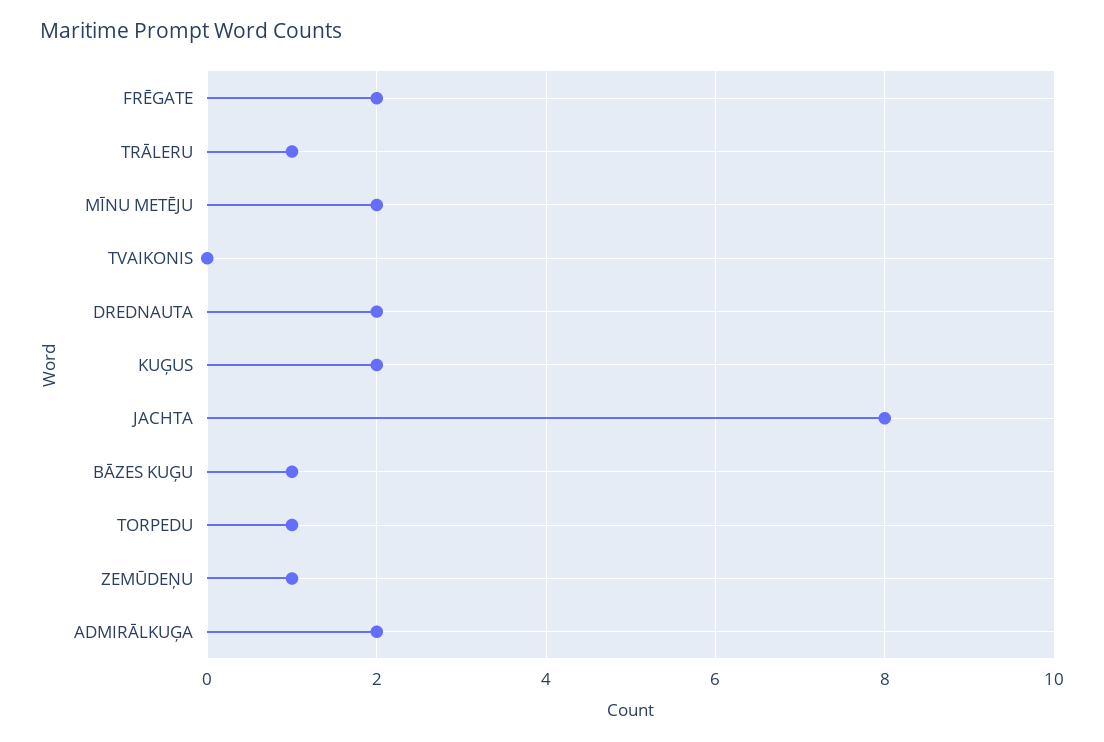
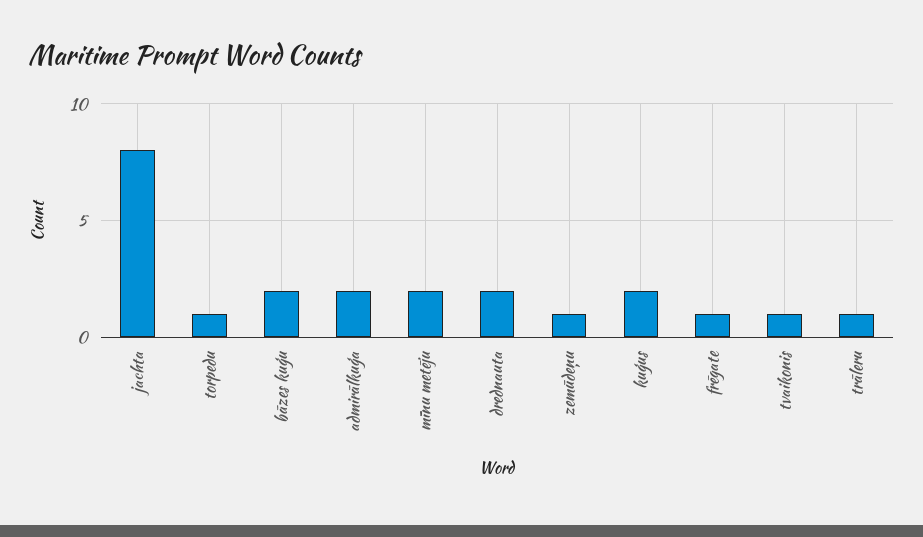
  {
-   "FRĒGATE": 2,
+   "FRĒGATE": 1,
    "TRĀLERU": 1,
    "MĪNU METĒJU": 2,
-   "TVAIKONIS": 0,
+   "TVAIKONIS": 1,
    "DREDNAUTA": 2,
    "KUĢUS": 2,
    "JACHTA": 8,
-   "BĀZES KUĢU": 1,
+   "BĀZES KUĢU": 2,
    "TORPEDU": 1,
    "ZEMŪDEŅU": 1,
    "ADMIRĀLKUĢA": 2
  }

